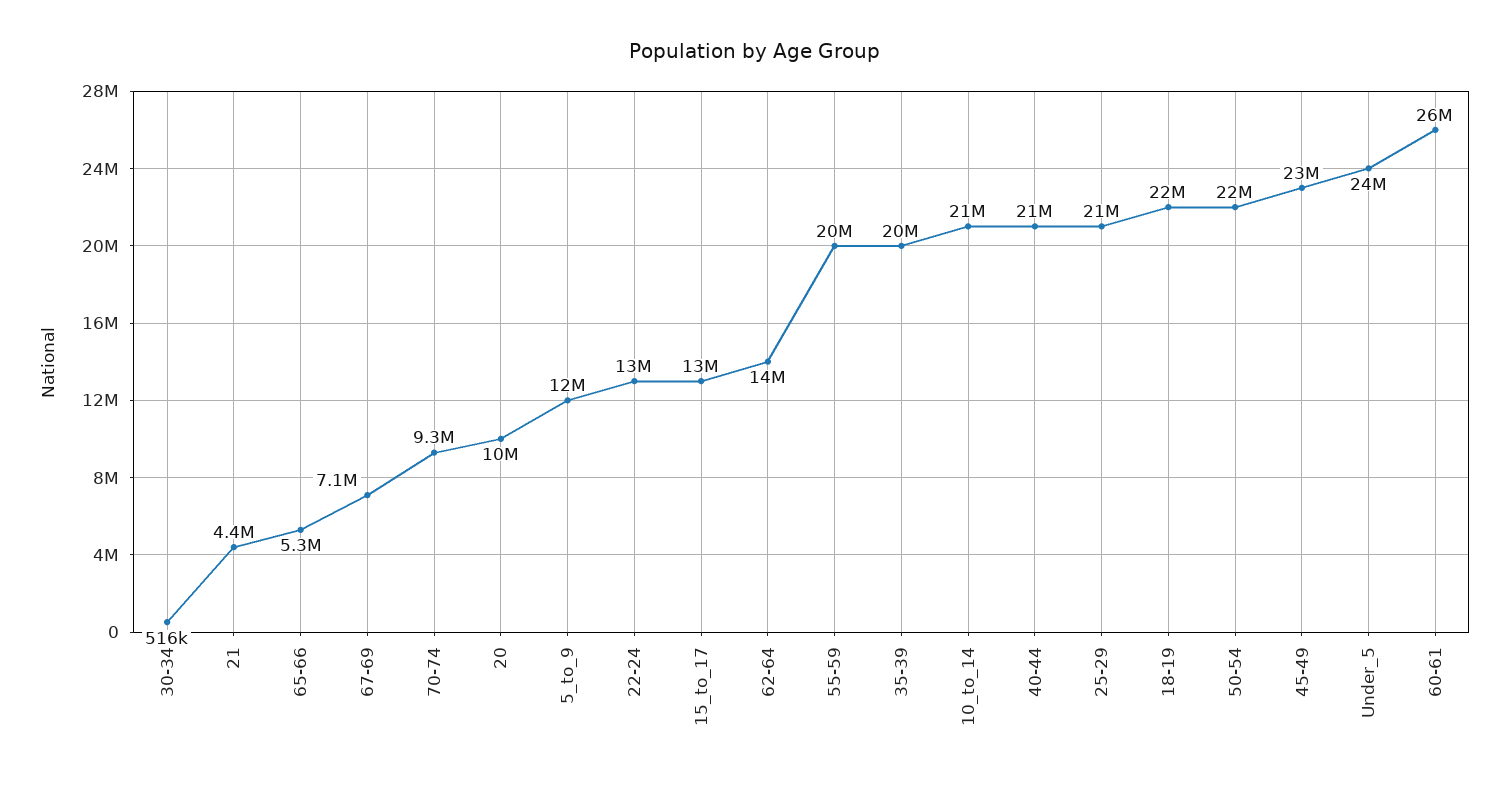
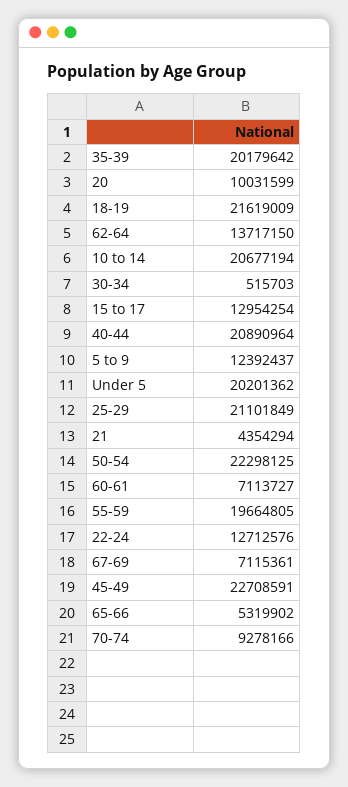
  {
    "30-34": 515703,
    "21": 4354294,
    "65-66": 5319902,
    "67-69": 7115361,
    "70-74": 9278166,
    "20": 10031599,
    "5_to_9": 12392437,
    "22-24": 12712576,
    "15_to_17": 12954254,
    "62-64": 13717150,
    "55-59": 19664805,
    "35-39": 20179642,
    "10_to_14": 20677194,
    "40-44": 20890964,
    "25-29": 21101849,
    "18-19": 21619009,
    "50-54": 22298125,
    "45-49": 22708591,
-   "Under_5": 24000000,
+   "Under_5": 20201362,
-   "60-61": 26000000
+   "60-61": 7113727
  }

